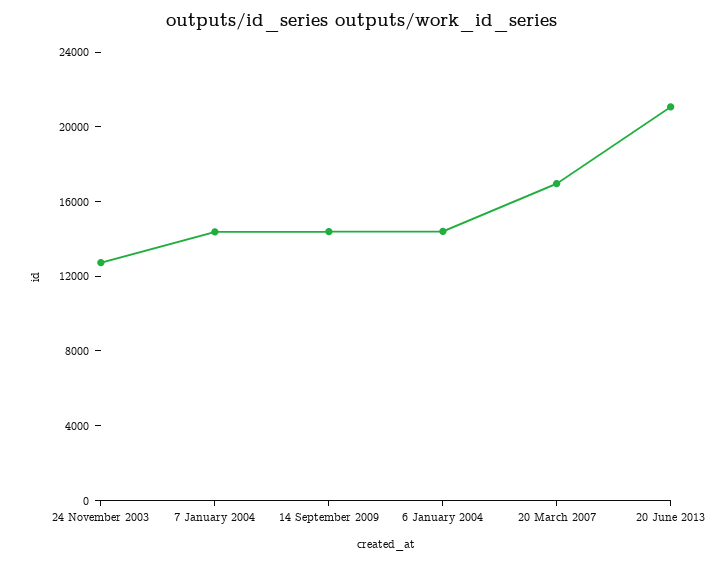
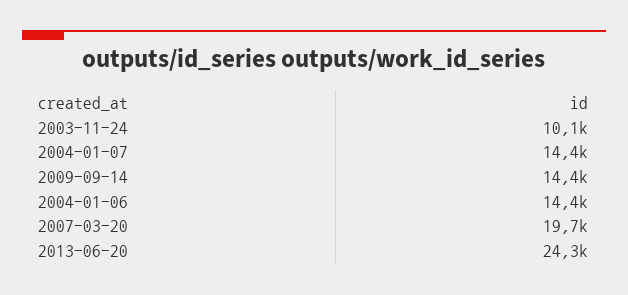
  {
-   "24 November 2003": 13000,
+   "24 November 2003": 10100,
    "7 January 2004": 14400,
    "14 September 2009": 14400,
    "6 January 2004": 14400,
-   "20 March 2007": 17000,
+   "20 March 2007": 19700,
-   "20 June 2013": 21000
+   "20 June 2013": 24300
  }

